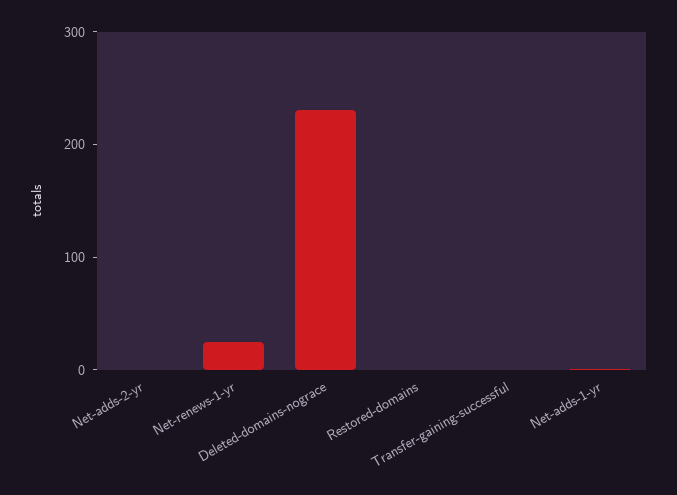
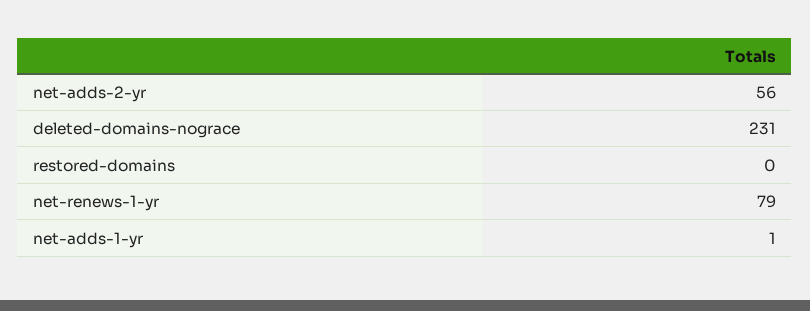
  {
-   "Net-adds-2-yr": 0,
+   "Net-adds-2-yr": 56,
-   "Net-renews-1-yr": 20,
+   "Net-renews-1-yr": 79,
    "Deleted-domains-nograce": 231,
    "Restored-domains": 0,
-   "Transfer-gaining-successful": 0,
    "Net-adds-1-yr": 1
  }

